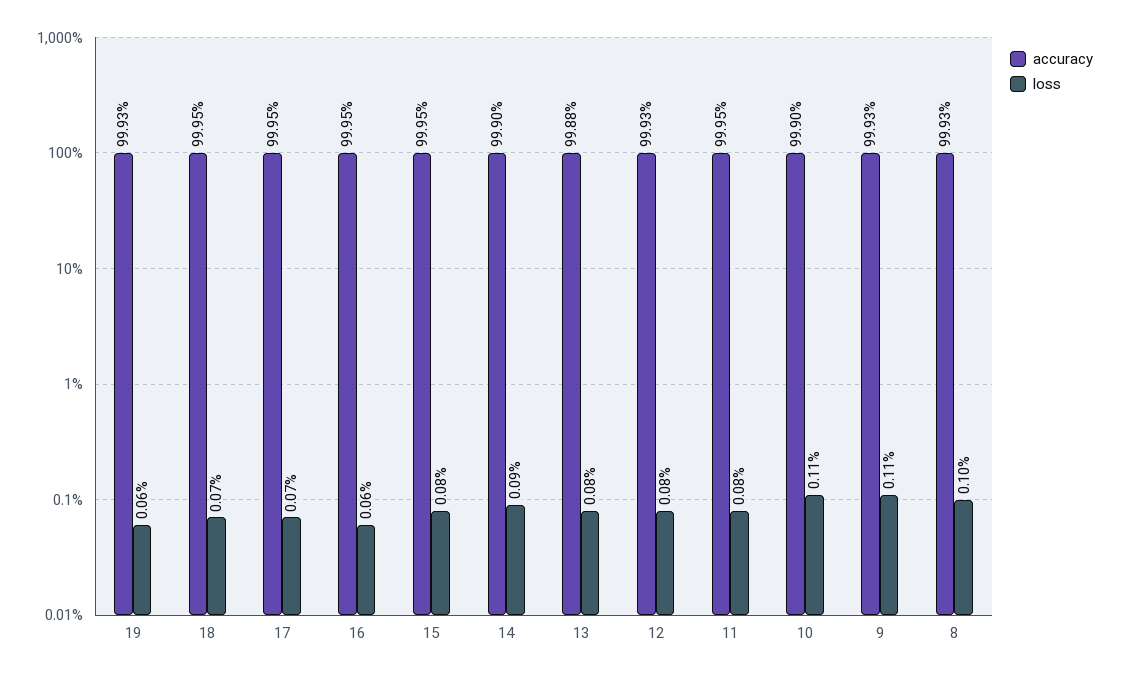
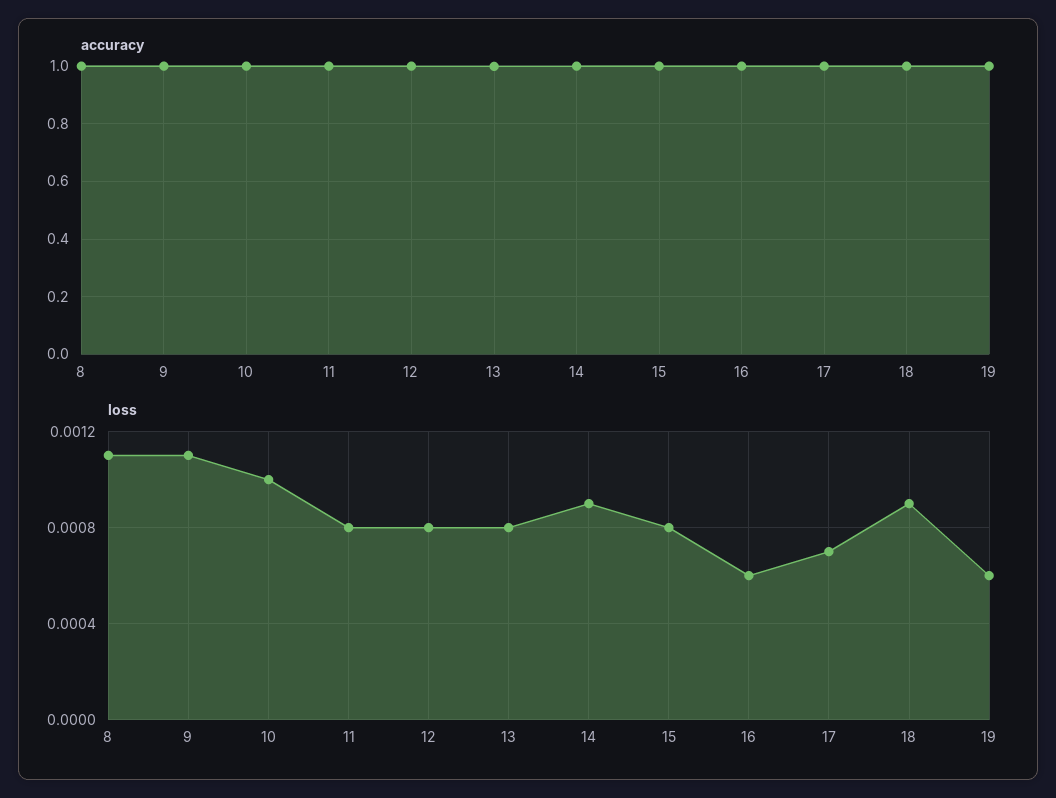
  {
    "accuracy": {
      "19": 0.9993,
      "18": 0.9995,
      "17": 0.9995,
      "16": 0.9995,
      "15": 0.9995,
      "14": 0.999,
      "13": 0.9988,
      "12": 0.9993,
      "11": 0.9995,
      "10": 0.999,
      "9": 0.9993,
      "8": 0.9993
    },
    "loss": {
      "19": 0.0006,
-     "18": 0.0007,
+     "18": 0.0009,
      "17": 0.0007,
      "16": 0.0006,
      "15": 0.0008,
      "14": 0.0009,
      "13": 0.0008,
      "12": 0.0008,
      "11": 0.0008,
-     "10": 0.0011,
+     "10": 0.001,
      "9": 0.0011,
-     "8": 0.001
+     "8": 0.0011
    }
  }

